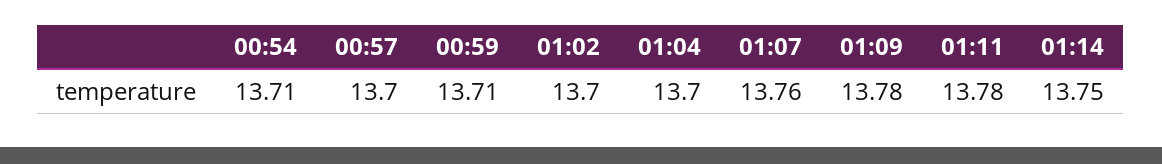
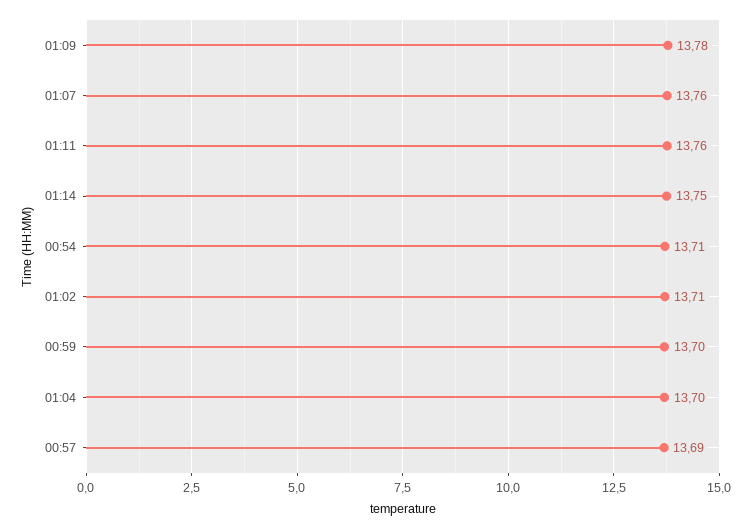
  {
    "00:54": 13.71,
-   "00:57": 13.7,
+   "00:57": 13.69,
-   "00:59": 13.71,
+   "00:59": 13.7,
-   "01:02": 13.7,
+   "01:02": 13.71,
    "01:04": 13.7,
    "01:07": 13.76,
    "01:09": 13.78,
-   "01:11": 13.78,
+   "01:11": 13.76,
    "01:14": 13.75
  }

